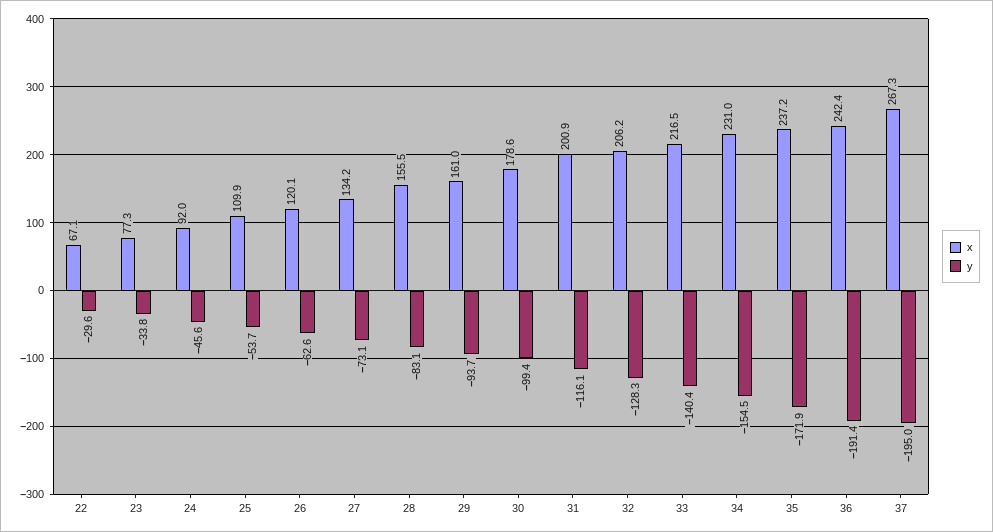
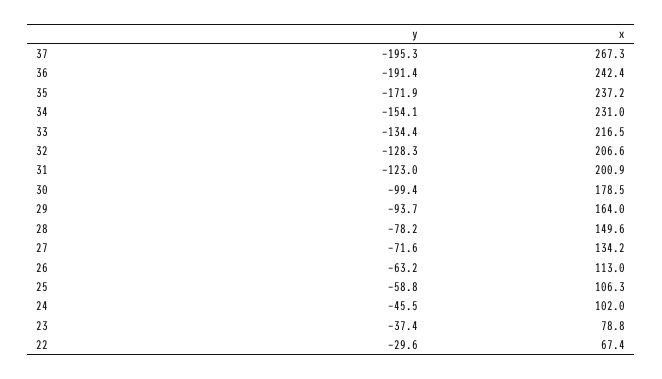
  {
    "x": {
-     "22": 67.1,
+     "22": 67.4,
-     "23": 77.3,
+     "23": 78.8,
-     "24": 92,
+     "24": 102,
-     "25": 109.9,
+     "25": 106.3,
-     "26": 120.1,
+     "26": 113,
      "27": 134.2,
-     "28": 155.5,
+     "28": 149.6,
-     "29": 161,
+     "29": 164,
-     "30": 178.6,
+     "30": 178.5,
      "31": 200.9,
-     "32": 206.2,
+     "32": 206.6,
      "33": 216.5,
      "34": 231,
      "35": 237.2,
      "36": 242.4,
      "37": 267.3
    },
    "y": {
      "22": -29.6,
-     "23": -33.8,
+     "23": -37.4,
-     "24": -45.6,
+     "24": -45.5,
-     "25": -53.7,
+     "25": -58.8,
-     "26": -62.6,
+     "26": -63.2,
-     "27": -73.1,
+     "27": -71.6,
-     "28": -83.1,
+     "28": -78.2,
      "29": -93.7,
      "30": -99.4,
-     "31": -116.1,
+     "31": -123,
      "32": -128.3,
-     "33": -140.4,
+     "33": -134.4,
-     "34": -154.5,
+     "34": -154.1,
      "35": -171.9,
      "36": -191.4,
-     "37": -195
+     "37": -195.3
    }
  }

